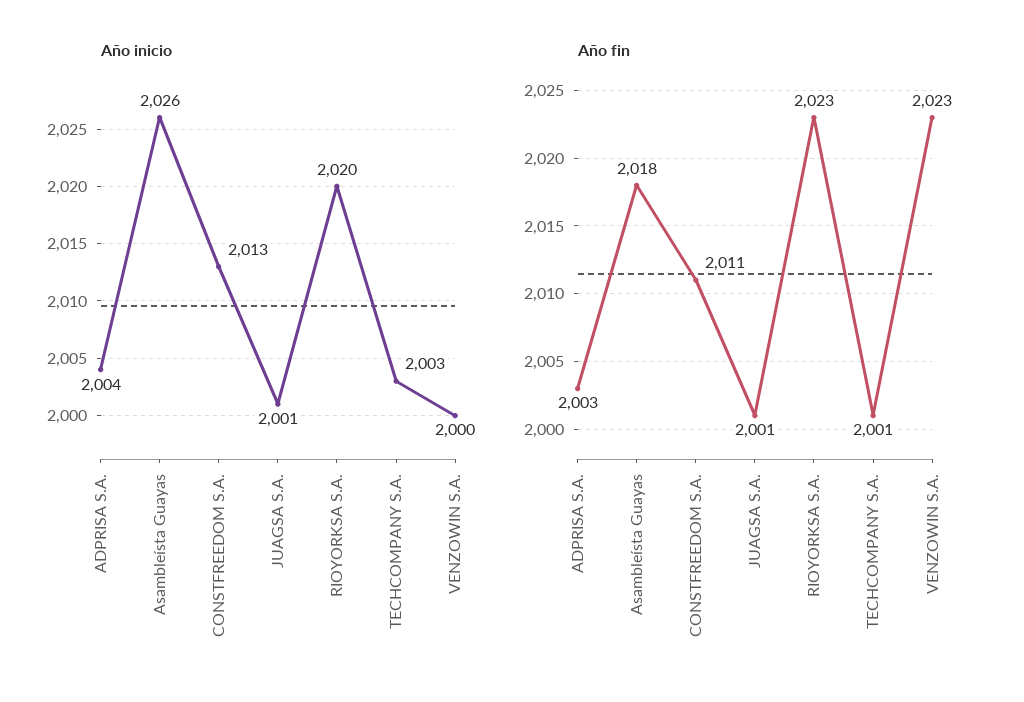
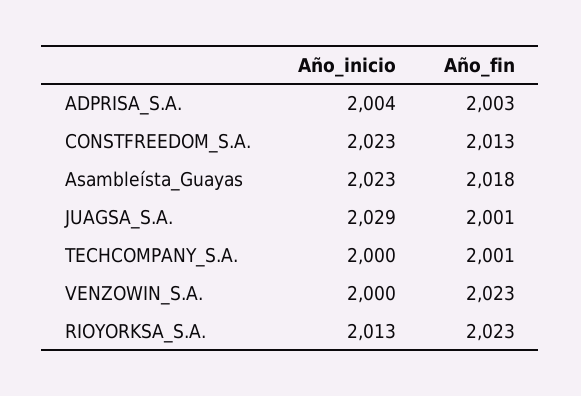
  {
    "Año inicio": {
      "ADPRISA S.A.": 2004,
-     "Asambleísta Guayas": 2026,
+     "Asambleísta Guayas": 2023,
-     "CONSTFREEDOM S.A.": 2013,
+     "CONSTFREEDOM S.A.": 2023,
-     "JUAGSA S.A.": 2001,
+     "JUAGSA S.A.": 2029,
-     "RIOYORKSA S.A.": 2020,
+     "RIOYORKSA S.A.": 2013,
-     "TECHCOMPANY S.A.": 2003,
+     "TECHCOMPANY S.A.": 2000,
      "VENZOWIN S.A.": 2000
    },
    "Año fin": {
      "ADPRISA S.A.": 2003,
      "Asambleísta Guayas": 2018,
-     "CONSTFREEDOM S.A.": 2011,
+     "CONSTFREEDOM S.A.": 2013,
      "JUAGSA S.A.": 2001,
      "RIOYORKSA S.A.": 2023,
      "TECHCOMPANY S.A.": 2001,
      "VENZOWIN S.A.": 2023
    }
  }

